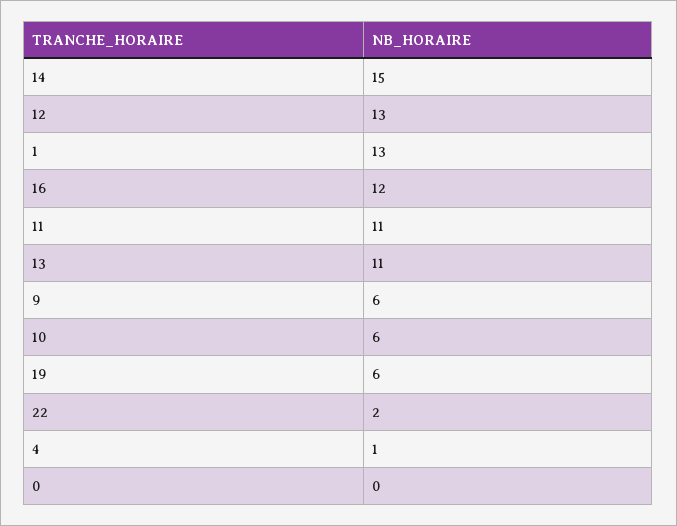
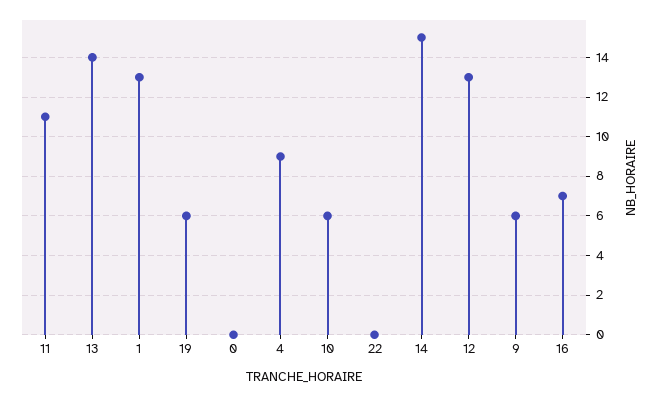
  {
    "14": 15,
    "12": 13,
    "1": 13,
-   "16": 12,
+   "16": 7,
    "11": 11,
-   "13": 11,
+   "13": 14,
    "9": 6,
    "10": 6,
    "19": 6,
-   "22": 2,
+   "22": 0,
-   "4": 1,
+   "4": 9,
    "0": 0
  }

